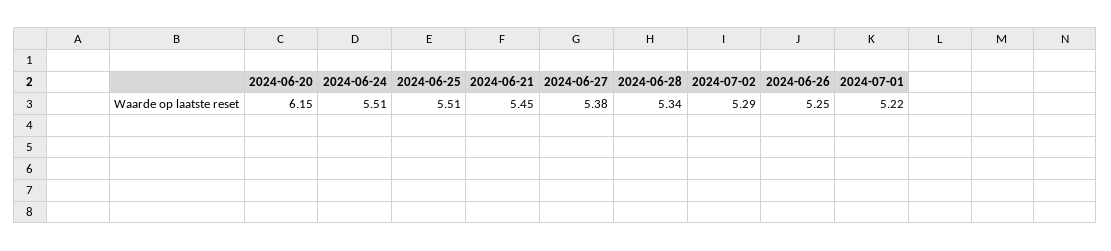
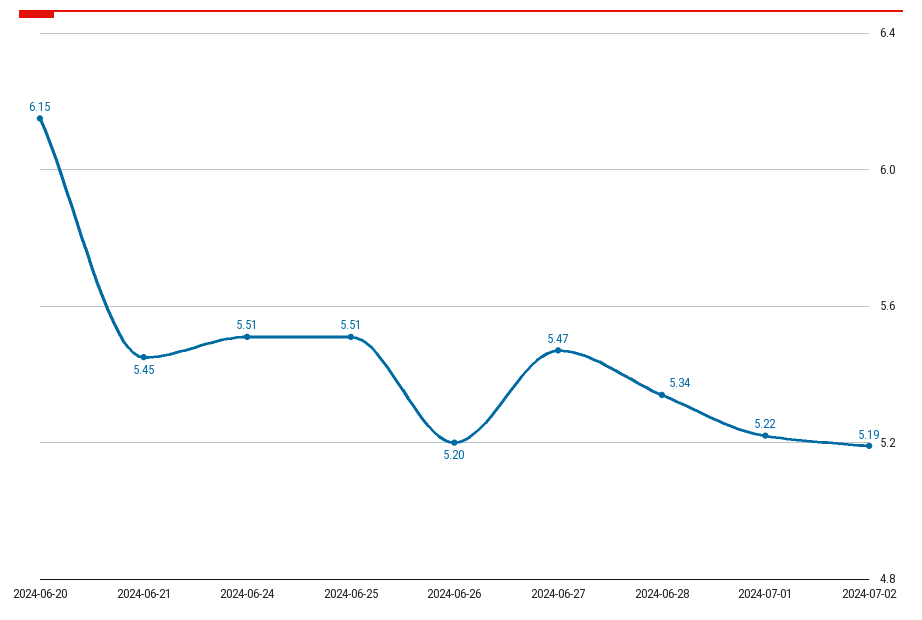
  {
    "2024-06-20": 6.15,
    "2024-06-24": 5.51,
    "2024-06-25": 5.51,
    "2024-06-21": 5.45,
-   "2024-06-27": 5.38,
+   "2024-06-27": 5.47,
    "2024-06-28": 5.34,
-   "2024-07-02": 5.29,
+   "2024-07-02": 5.19,
-   "2024-06-26": 5.25,
+   "2024-06-26": 5.2,
    "2024-07-01": 5.22
  }

